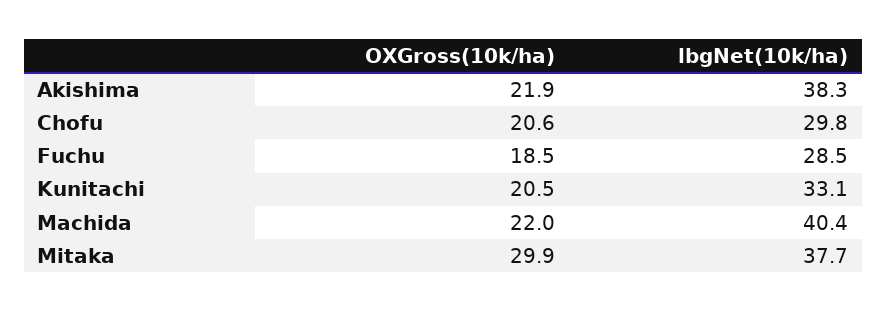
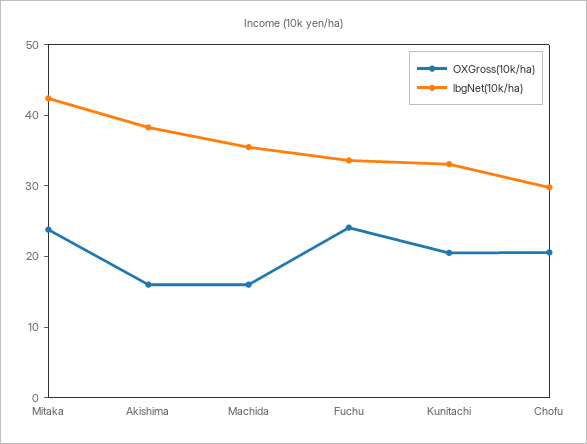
  {
    "OXGross(10k/ha)": {
-     "Akishima": 21.9,
+     "Akishima": 16,
      "Chofu": 20.6,
-     "Fuchu": 18.5,
+     "Fuchu": 24,
      "Kunitachi": 20.5,
-     "Machida": 22,
+     "Machida": 16,
-     "Mitaka": 29.9
+     "Mitaka": 24
    },
    "lbgNet(10k/ha)": {
      "Akishima": 38.3,
      "Chofu": 29.8,
-     "Fuchu": 28.5,
+     "Fuchu": 34,
      "Kunitachi": 33.1,
-     "Machida": 40.4,
+     "Machida": 36,
-     "Mitaka": 37.7
+     "Mitaka": 42
    }
  }

